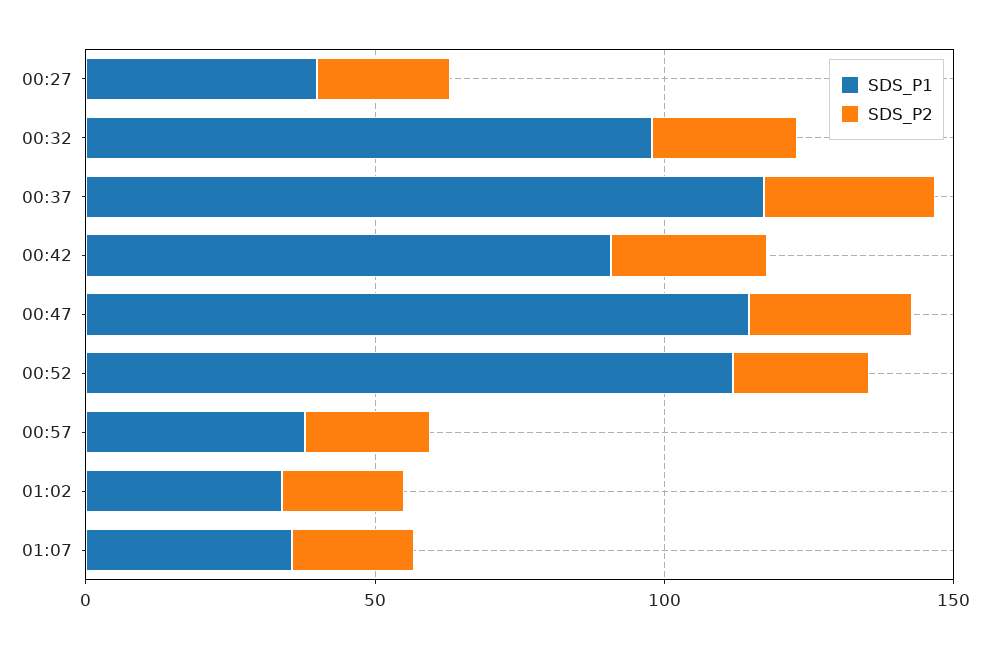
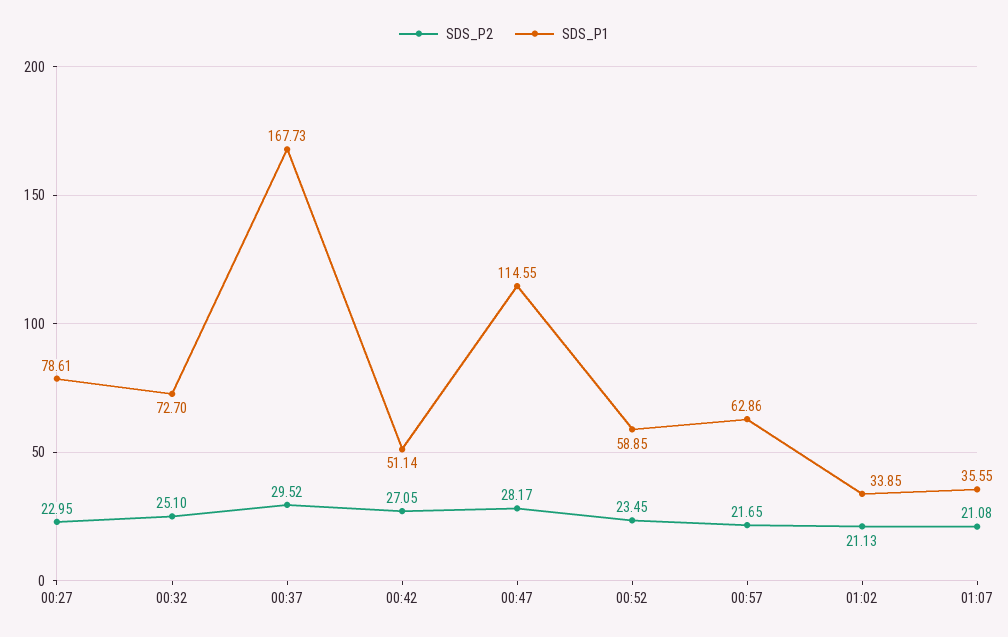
  {
    "SDS_P1": {
-     "00:27": 40,
+     "00:27": 78.61,
-     "00:32": 100,
+     "00:32": 72.7,
-     "00:37": 120,
+     "00:37": 167.73,
-     "00:42": 90,
+     "00:42": 51.14,
      "00:47": 114.55,
-     "00:52": 110,
+     "00:52": 58.85,
-     "00:57": 40,
+     "00:57": 62.86,
      "01:02": 33.85,
      "01:07": 35.55
    },
    "SDS_P2": {
      "00:27": 22.95,
      "00:32": 25.1,
      "00:37": 29.52,
      "00:42": 27.05,
      "00:47": 28.17,
      "00:52": 23.45,
      "00:57": 21.65,
      "01:02": 21.13,
      "01:07": 21.08
    }
  }

